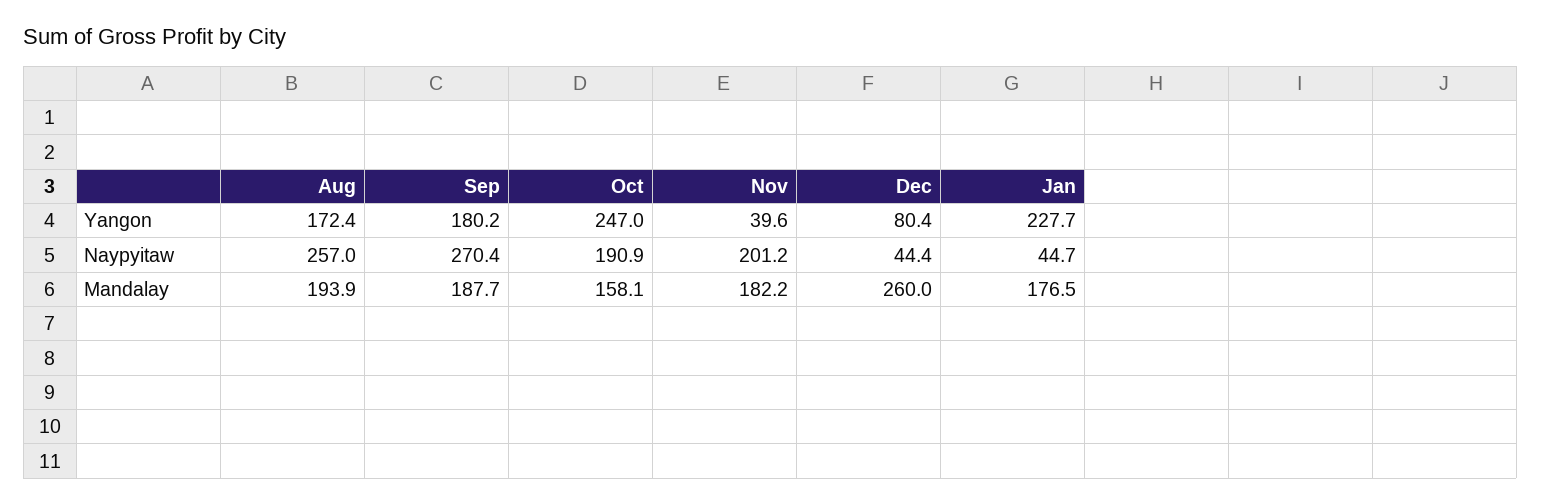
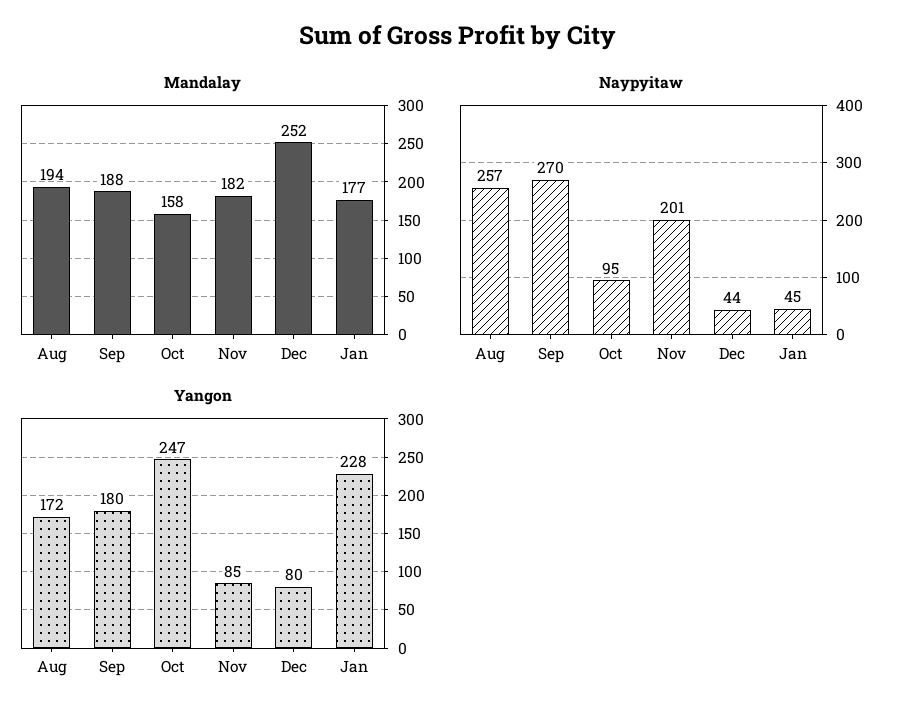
  {
    "Yangon": {
      "Aug": 172.4,
      "Sep": 180.2,
      "Oct": 247,
-     "Nov": 39.6,
+     "Nov": 85,
      "Dec": 80.4,
      "Jan": 227.7
    },
    "Naypyitaw": {
      "Aug": 257,
      "Sep": 270.4,
-     "Oct": 190.9,
+     "Oct": 95,
      "Nov": 201.2,
      "Dec": 44.4,
      "Jan": 44.7
    },
    "Mandalay": {
      "Aug": 193.9,
      "Sep": 187.7,
      "Oct": 158.1,
      "Nov": 182.2,
-     "Dec": 260,
+     "Dec": 252,
      "Jan": 176.5
    }
  }

